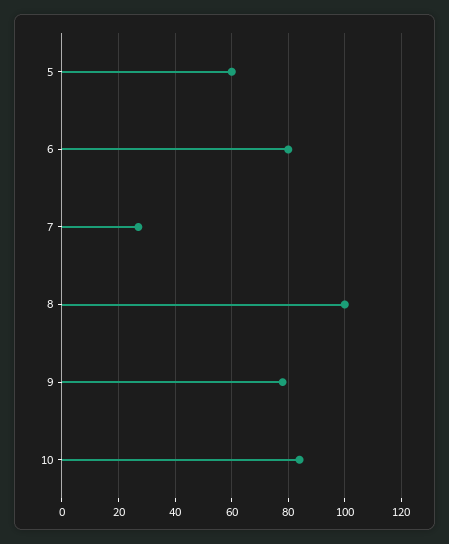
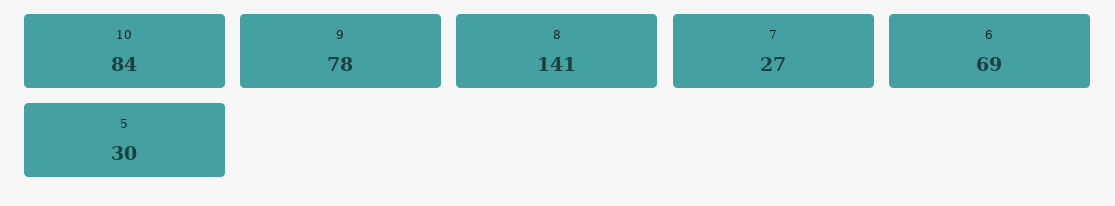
  {
-   "5": 60,
+   "5": 30,
-   "6": 80,
+   "6": 69,
    "7": 27,
-   "8": 100,
+   "8": 141,
    "9": 78,
    "10": 84
  }

